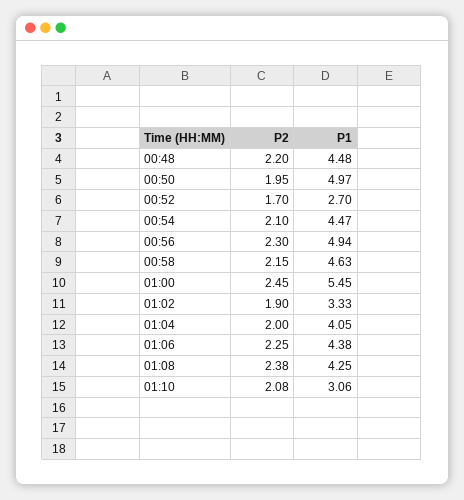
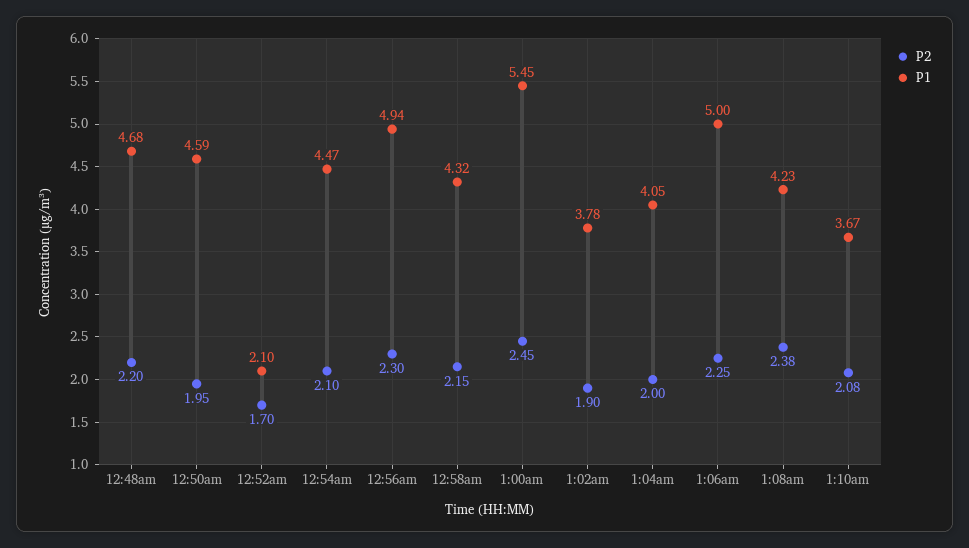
  {
    "P2": {
      "00:48": 2.2,
      "00:50": 1.95,
      "00:52": 1.7,
      "00:54": 2.1,
      "00:56": 2.3,
      "00:58": 2.15,
      "01:00": 2.45,
      "01:02": 1.9,
      "01:04": 2,
      "01:06": 2.25,
      "01:08": 2.38,
      "01:10": 2.08
    },
    "P1": {
-     "00:48": 4.48,
+     "00:48": 4.68,
-     "00:50": 4.97,
+     "00:50": 4.59,
-     "00:52": 2.7,
+     "00:52": 2.1,
      "00:54": 4.47,
      "00:56": 4.94,
-     "00:58": 4.63,
+     "00:58": 4.32,
      "01:00": 5.45,
-     "01:02": 3.33,
+     "01:02": 3.78,
      "01:04": 4.05,
-     "01:06": 4.38,
+     "01:06": 5,
-     "01:08": 4.25,
+     "01:08": 4.23,
-     "01:10": 3.06
+     "01:10": 3.67
    }
  }

